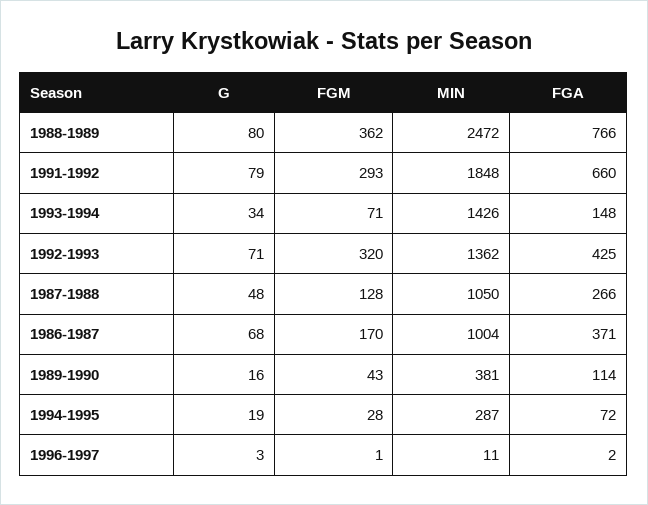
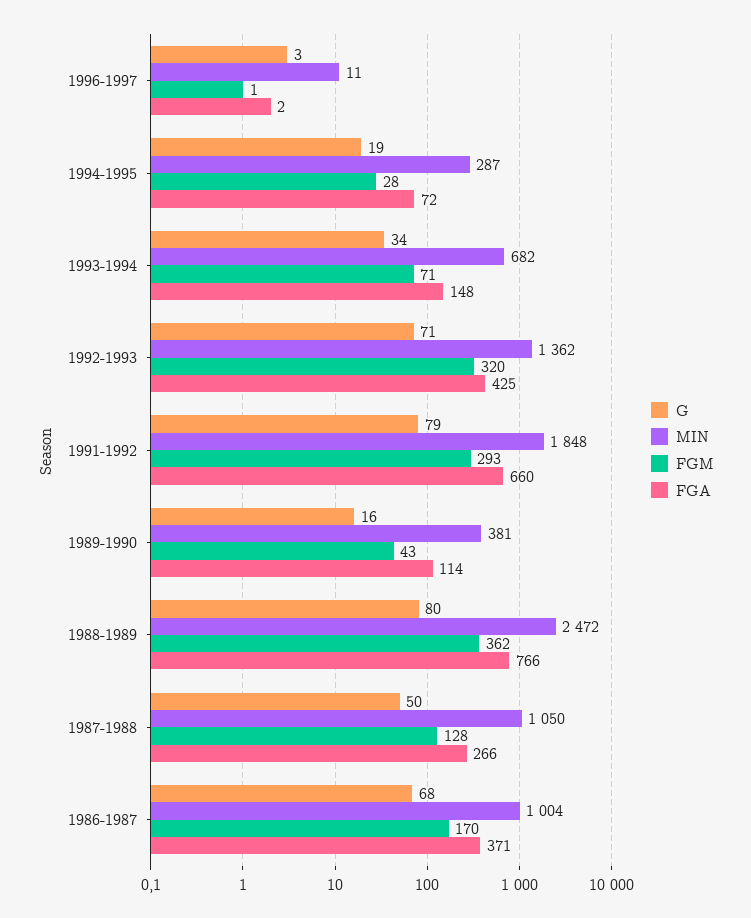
  {
    "G": {
      "1988-1989": 80,
      "1991-1992": 79,
      "1993-1994": 34,
      "1992-1993": 71,
-     "1987-1988": 48,
+     "1987-1988": 50,
      "1986-1987": 68,
      "1989-1990": 16,
      "1994-1995": 19,
      "1996-1997": 3
    },
    "FGM": {
      "1988-1989": 362,
      "1991-1992": 293,
      "1993-1994": 71,
      "1992-1993": 320,
      "1987-1988": 128,
      "1986-1987": 170,
      "1989-1990": 43,
      "1994-1995": 28,
      "1996-1997": 1
    },
    "MIN": {
      "1988-1989": 2472,
      "1991-1992": 1848,
-     "1993-1994": 1426,
+     "1993-1994": 682,
      "1992-1993": 1362,
      "1987-1988": 1050,
      "1986-1987": 1004,
      "1989-1990": 381,
      "1994-1995": 287,
      "1996-1997": 11
    },
    "FGA": {
      "1988-1989": 766,
      "1991-1992": 660,
      "1993-1994": 148,
      "1992-1993": 425,
      "1987-1988": 266,
      "1986-1987": 371,
      "1989-1990": 114,
      "1994-1995": 72,
      "1996-1997": 2
    }
  }

